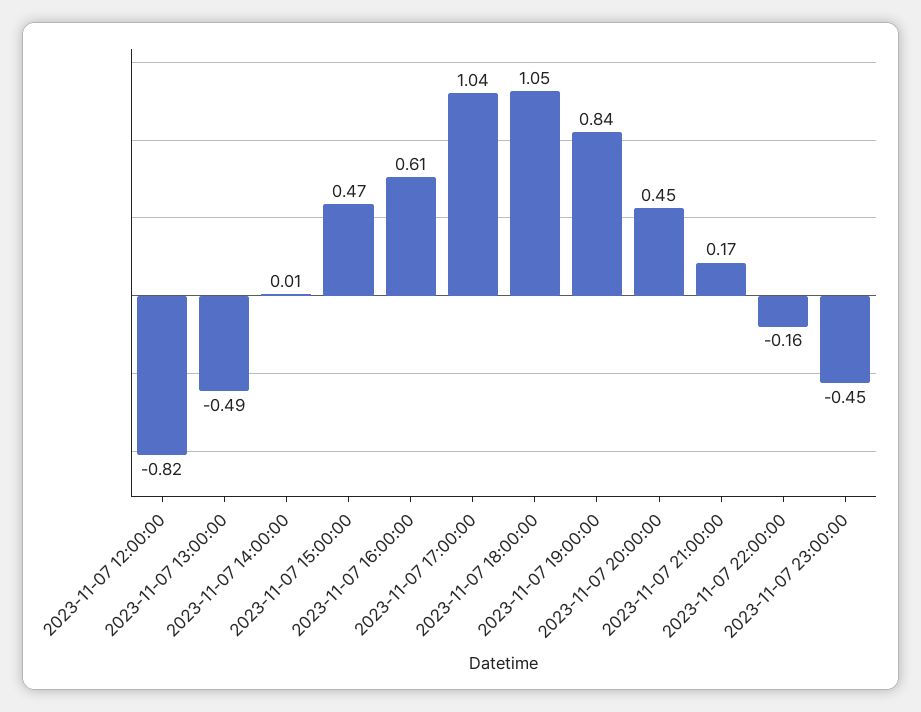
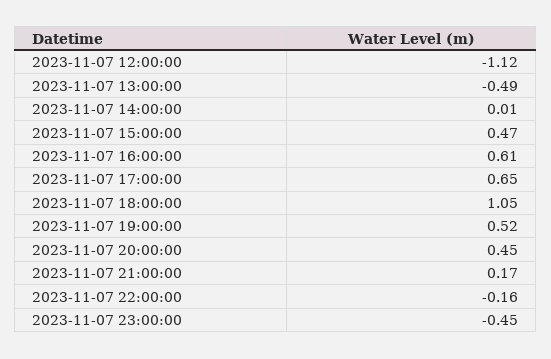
  {
-   "2023-11-07 12:00:00": -0.82,
+   "2023-11-07 12:00:00": -1.12,
    "2023-11-07 13:00:00": -0.49,
    "2023-11-07 14:00:00": 0.01,
    "2023-11-07 15:00:00": 0.47,
    "2023-11-07 16:00:00": 0.61,
-   "2023-11-07 17:00:00": 1.04,
+   "2023-11-07 17:00:00": 0.65,
    "2023-11-07 18:00:00": 1.05,
-   "2023-11-07 19:00:00": 0.84,
+   "2023-11-07 19:00:00": 0.52,
    "2023-11-07 20:00:00": 0.45,
    "2023-11-07 21:00:00": 0.17,
    "2023-11-07 22:00:00": -0.16,
    "2023-11-07 23:00:00": -0.45
  }

